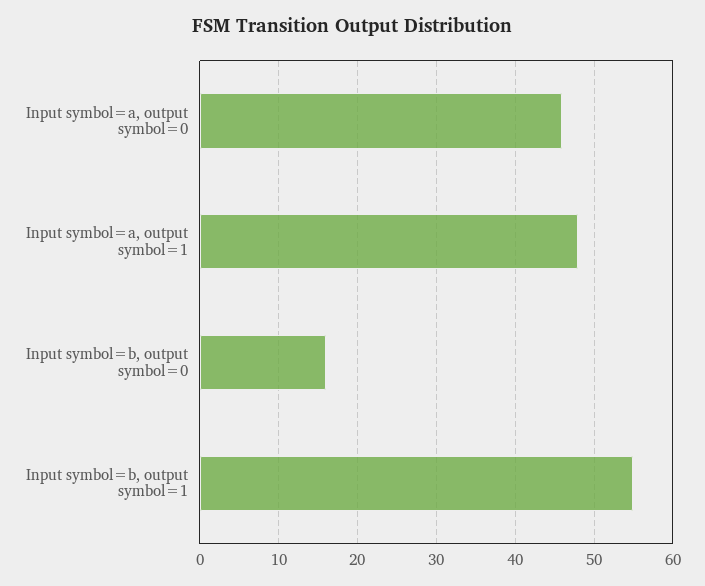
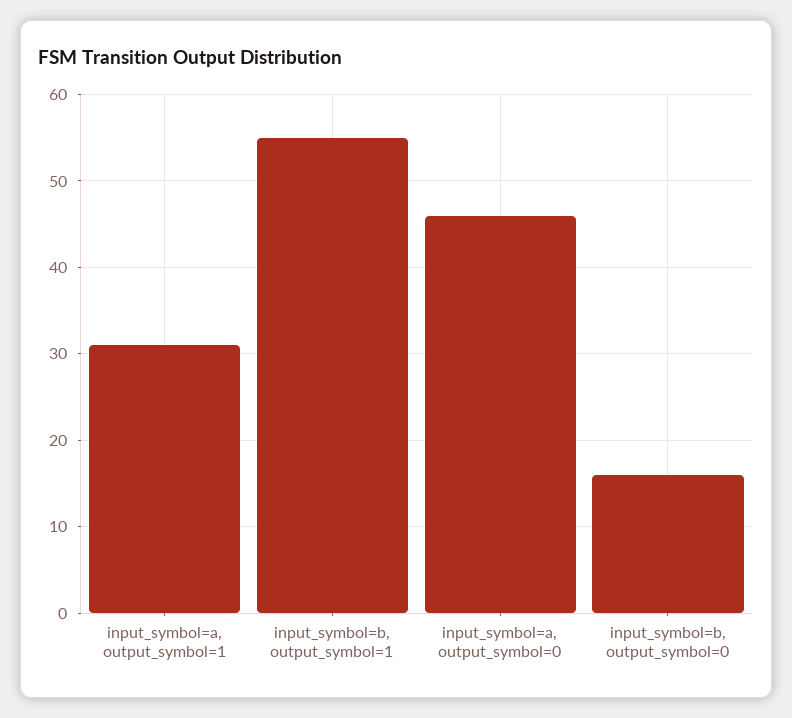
  {
    "Input symbol=a, output symbol=0": 46,
-   "Input symbol=a, output symbol=1": 48,
+   "Input symbol=a, output symbol=1": 31,
    "Input symbol=b, output symbol=0": 16,
    "Input symbol=b, output symbol=1": 55
  }

